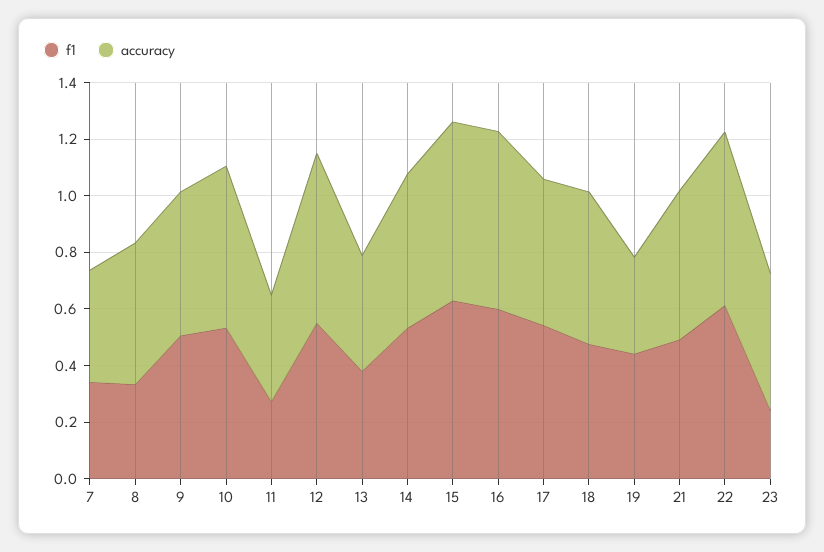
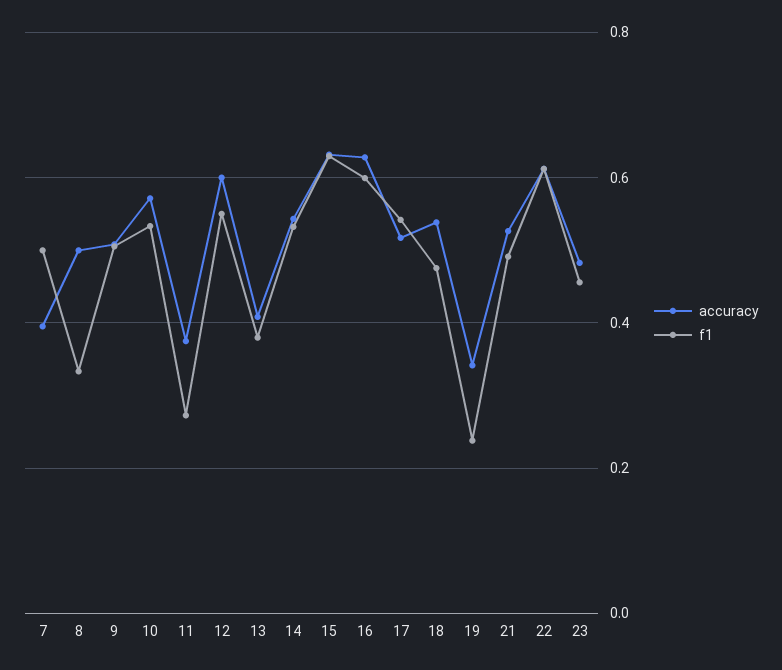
  {
    "f1": {
-     "7": 0.35,
+     "7": 0.5,
      "8": 0.34,
      "9": 0.5,
      "10": 0.54,
      "11": 0.28,
      "12": 0.56,
      "13": 0.38,
      "14": 0.54,
      "15": 0.62,
      "16": 0.6,
      "17": 0.54,
      "18": 0.48,
-     "19": 0.45,
+     "19": 0.24,
      "21": 0.5,
      "22": 0.62,
-     "23": 0.25
+     "23": 0.46
    },
    "accuracy": {
      "7": 0.4,
      "8": 0.5,
      "9": 0.5,
      "10": 0.58,
      "11": 0.38,
      "12": 0.6,
      "13": 0.4,
      "14": 0.54,
      "15": 0.64,
      "16": 0.62,
      "17": 0.52,
      "18": 0.54,
      "19": 0.34,
      "21": 0.52,
      "22": 0.62,
      "23": 0.48
    }
  }

